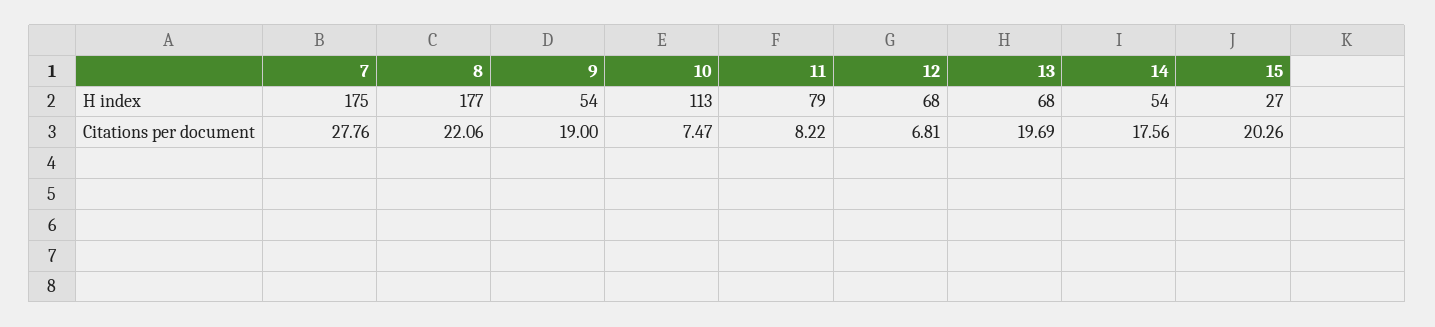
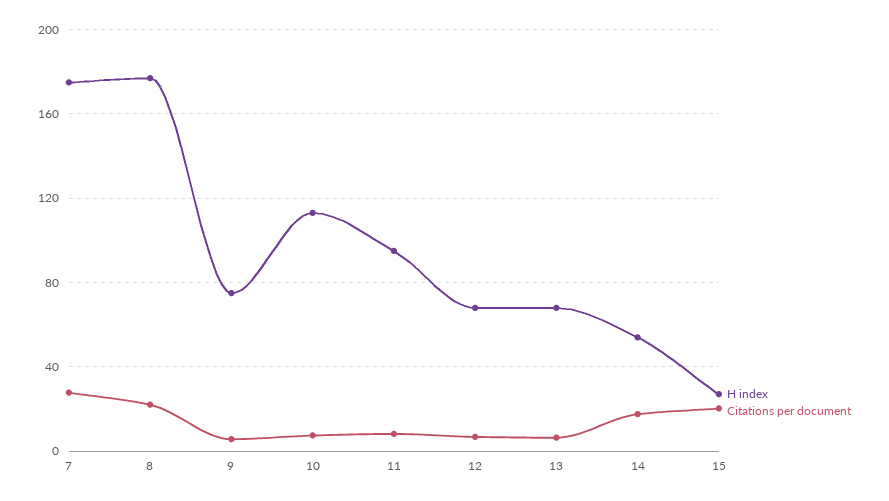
  {
    "H index": {
      "7": 175,
      "8": 177,
-     "9": 54,
+     "9": 75,
      "10": 113,
-     "11": 79,
+     "11": 95,
      "12": 68,
      "13": 68,
      "14": 54,
      "15": 27
    },
    "Citations per document": {
      "7": 27.76,
      "8": 22.06,
-     "9": 19,
+     "9": 5,
      "10": 7.47,
      "11": 8.22,
      "12": 6.81,
-     "13": 19.69,
+     "13": 5,
      "14": 17.56,
      "15": 20.26
    }
  }

